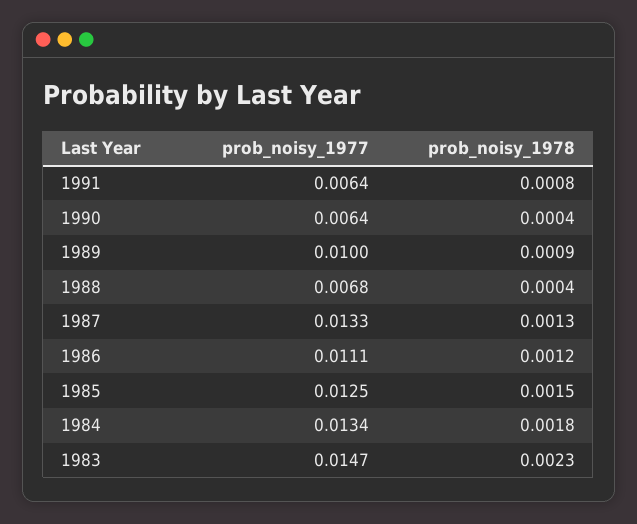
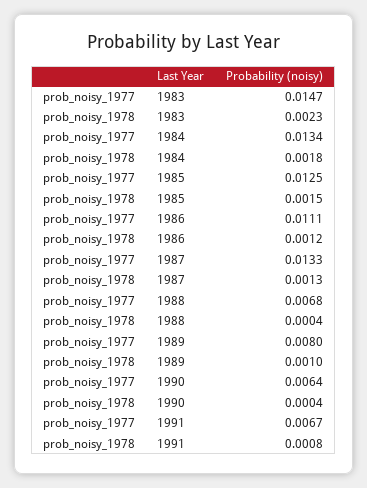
  {
    "prob_noisy_1977": {
-     "1991": 0.0064,
+     "1991": 0.0067,
      "1990": 0.0064,
-     "1989": 0.01,
+     "1989": 0.008,
      "1988": 0.0068,
      "1987": 0.0133,
      "1986": 0.0111,
      "1985": 0.0125,
      "1984": 0.0134,
      "1983": 0.0147
    },
    "prob_noisy_1978": {
      "1991": 0.0008,
      "1990": 0.0004,
-     "1989": 0.0009,
+     "1989": 0.001,
      "1988": 0.0004,
      "1987": 0.0013,
      "1986": 0.0012,
      "1985": 0.0015,
      "1984": 0.0018,
      "1983": 0.0023
    }
  }

